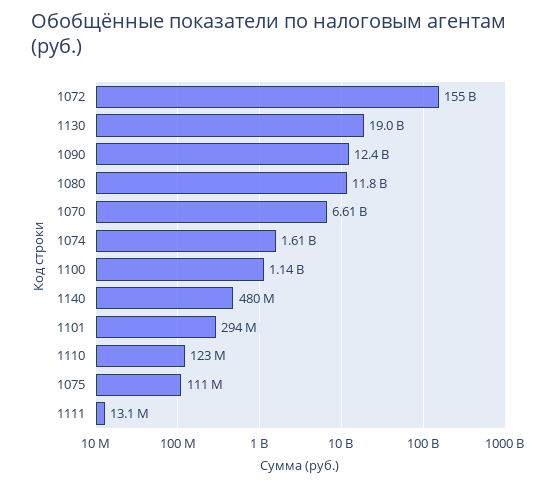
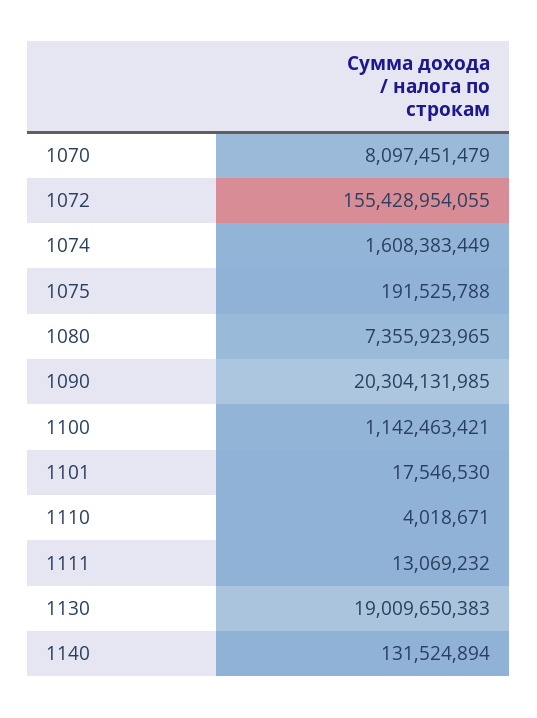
  {
    "1072": 155428954055,
    "1130": 19009650383,
-   "1090": 12400000000,
+   "1090": 20304131985,
-   "1080": 11800000000,
+   "1080": 7355923965,
-   "1070": 6610000000,
+   "1070": 8097451479,
    "1074": 1608383449,
    "1100": 1142463421,
-   "1140": 480000000,
+   "1140": 131524894,
-   "1101": 294000000,
+   "1101": 17546530,
-   "1110": 123000000,
+   "1110": 4018671,
-   "1075": 111000000,
+   "1075": 191525788,
    "1111": 13069232
  }

